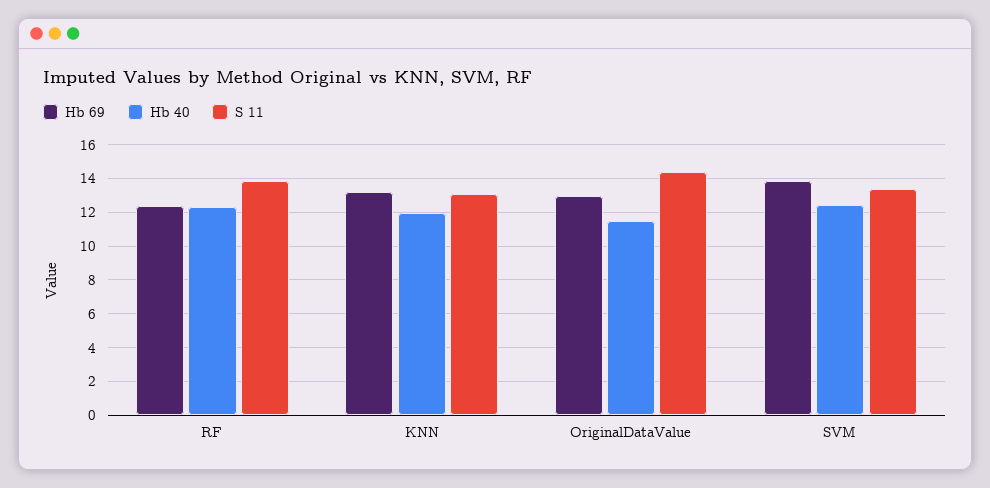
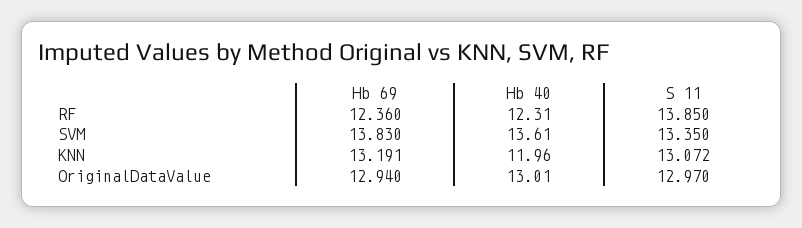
  {
    "Hb 69": {
      "RF": 12.36,
      "KNN": 13.191,
      "OriginalDataValue": 12.94,
      "SVM": 13.83
    },
    "Hb 40": {
      "RF": 12.31,
      "KNN": 11.96,
-     "OriginalDataValue": 11.5,
+     "OriginalDataValue": 13.01,
-     "SVM": 12.5
+     "SVM": 13.61
    },
    "S 11": {
      "RF": 13.85,
      "KNN": 13.072,
-     "OriginalDataValue": 14.5,
+     "OriginalDataValue": 12.97,
      "SVM": 13.35
    }
  }

